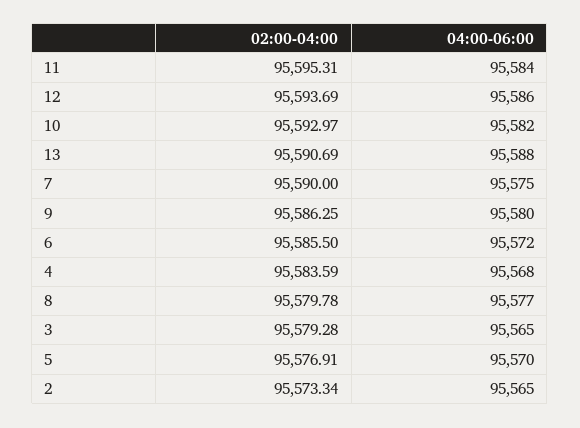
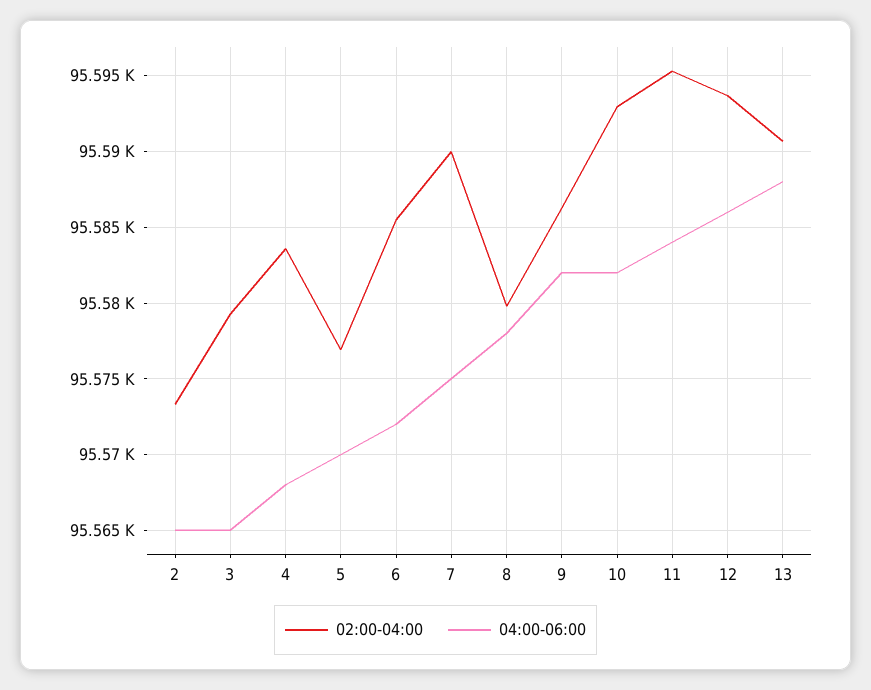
  {
    "02:00-04:00": {
      "11": 95595.31,
      "12": 95593.69,
      "10": 95592.97,
      "13": 95590.69,
      "7": 95590,
      "9": 95586.25,
      "6": 95585.5,
      "4": 95583.59,
      "8": 95579.78,
      "3": 95579.28,
      "5": 95576.91,
      "2": 95573.34
    },
    "04:00-06:00": {
      "11": 95584,
      "12": 95586,
      "10": 95582,
      "13": 95588,
      "7": 95575,
-     "9": 95580,
+     "9": 95582,
      "6": 95572,
      "4": 95568,
-     "8": 95577,
+     "8": 95578,
      "3": 95565,
      "5": 95570,
      "2": 95565
    }
  }

